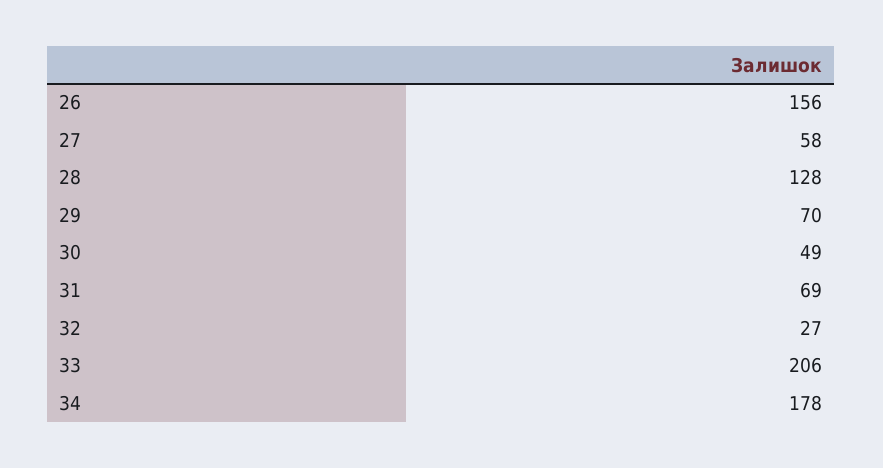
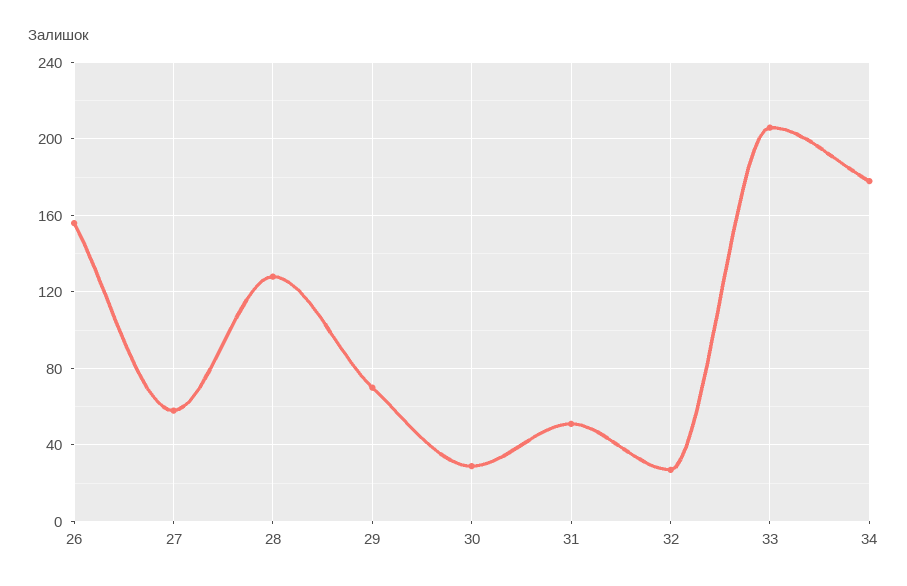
  {
    "26": 156,
    "27": 58,
    "28": 128,
    "29": 70,
-   "30": 49,
+   "30": 30,
-   "31": 69,
+   "31": 50,
    "32": 27,
    "33": 206,
    "34": 178
  }

